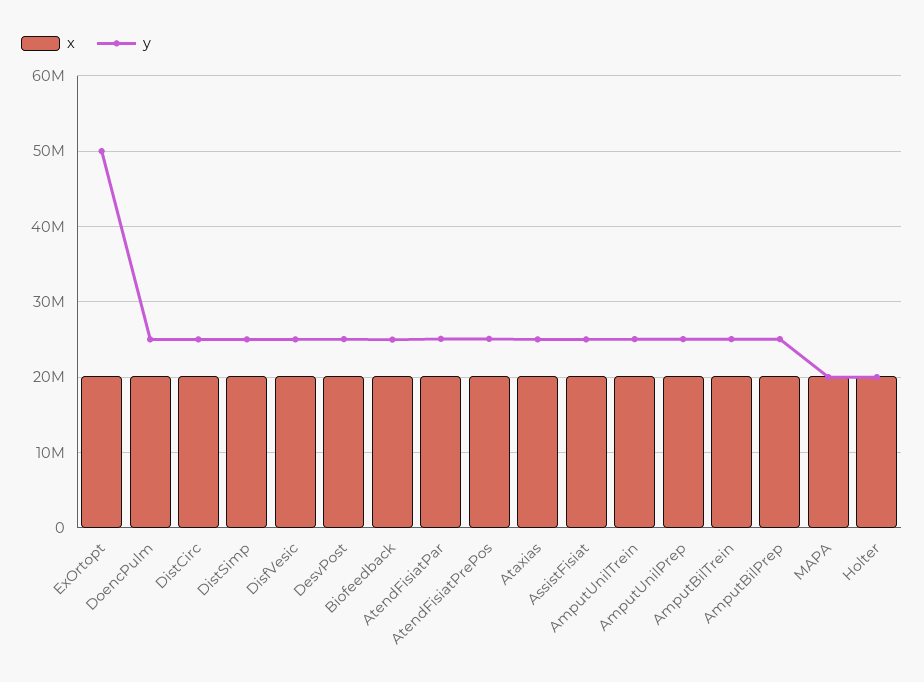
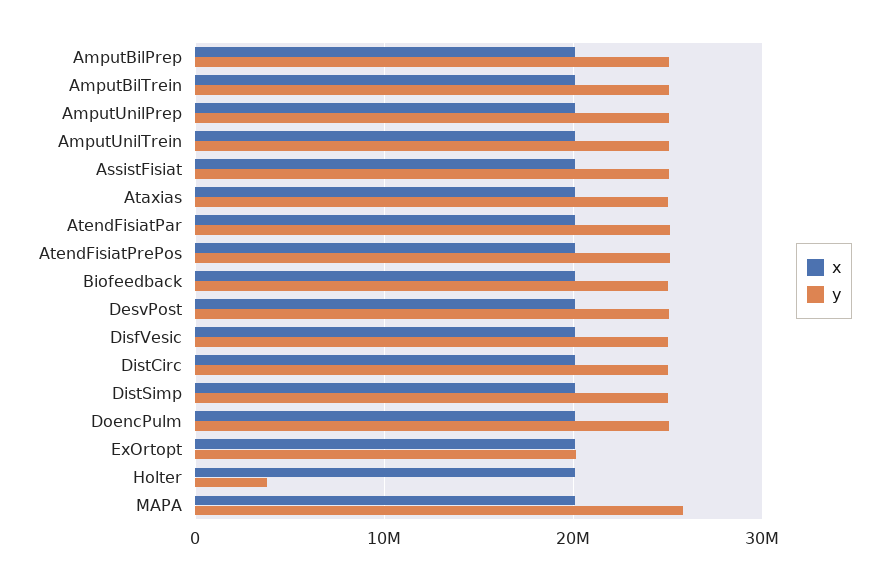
  {
    "x": {
      "ExOrtopt": 20000000,
      "DoencPulm": 20000000,
      "DistCirc": 20000000,
      "DistSimp": 20000000,
      "DisfVesic": 20000000,
      "DesvPost": 20000000,
      "Biofeedback": 20000000,
      "AtendFisiatPar": 20000000,
      "AtendFisiatPrePos": 20000000,
      "Ataxias": 20000000,
      "AssistFisiat": 20000000,
      "AmputUnilTrein": 20000000,
      "AmputUnilPrep": 20000000,
      "AmputBilTrein": 20000000,
      "AmputBilPrep": 20000000,
      "MAPA": 20000000,
      "Holter": 20000000
    },
    "y": {
-     "ExOrtopt": 50000000,
+     "ExOrtopt": 20000000,
      "DoencPulm": 25000000,
      "DistCirc": 25000000,
      "DistSimp": 25000000,
      "DisfVesic": 25000000,
      "DesvPost": 25000000,
      "Biofeedback": 25000000,
      "AtendFisiatPar": 25000000,
      "AtendFisiatPrePos": 25000000,
      "Ataxias": 25000000,
      "AssistFisiat": 25000000,
      "AmputUnilTrein": 25000000,
      "AmputUnilPrep": 25000000,
      "AmputBilTrein": 25000000,
      "AmputBilPrep": 25000000,
-     "MAPA": 20000000,
+     "MAPA": 26000000,
-     "Holter": 20000000
+     "Holter": 4000000
    }
  }

